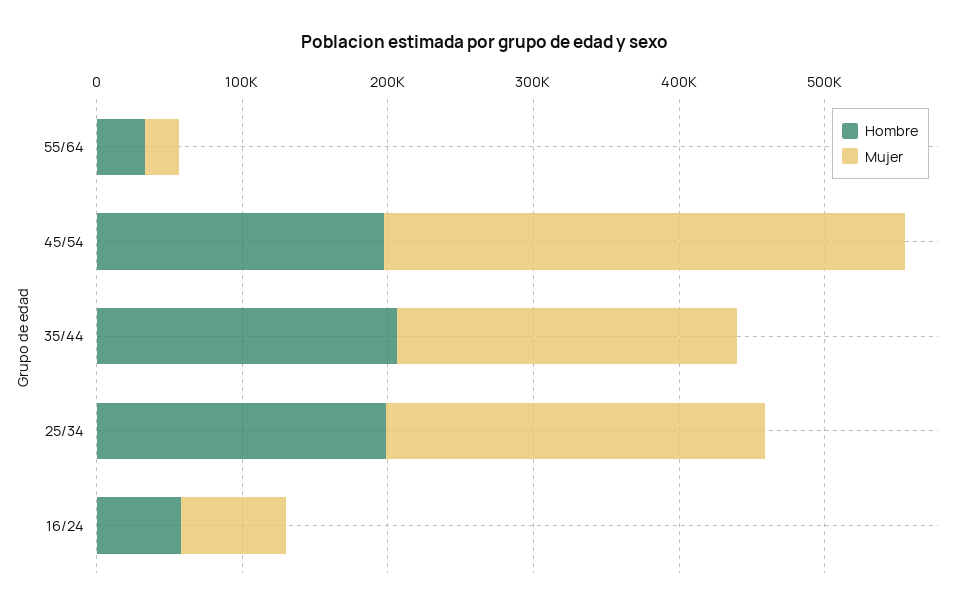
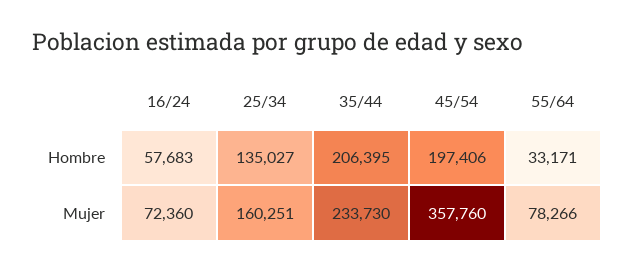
  {
    "Hombre": {
      "55/64": 33171,
      "45/54": 197406,
      "35/44": 206395,
-     "25/34": 200000,
+     "25/34": 135027,
      "16/24": 57683
    },
    "Mujer": {
-     "55/64": 20000,
+     "55/64": 78266,
      "45/54": 357760,
      "35/44": 233730,
-     "25/34": 260000,
+     "25/34": 160251,
      "16/24": 72360
    }
  }

